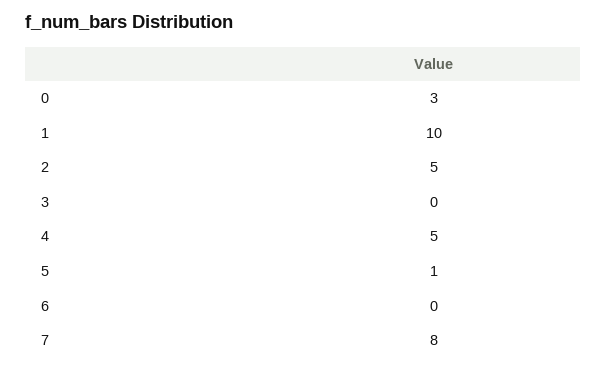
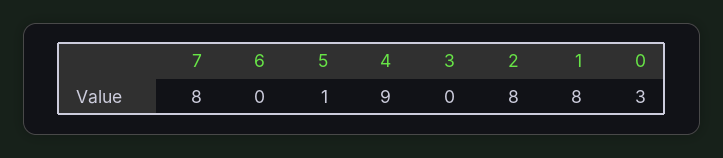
  {
    "0": 3,
-   "1": 10,
+   "1": 8,
-   "2": 5,
+   "2": 8,
    "3": 0,
-   "4": 5,
+   "4": 9,
    "5": 1,
    "6": 0,
    "7": 8
  }

